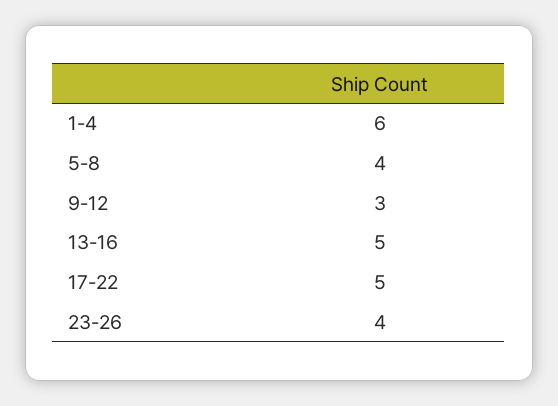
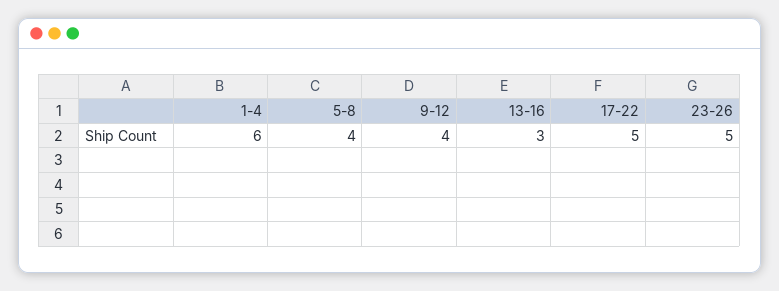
  {
    "1-4": 6,
    "5-8": 4,
-   "9-12": 3,
+   "9-12": 4,
-   "13-16": 5,
+   "13-16": 3,
    "17-22": 5,
-   "23-26": 4
+   "23-26": 5
  }

